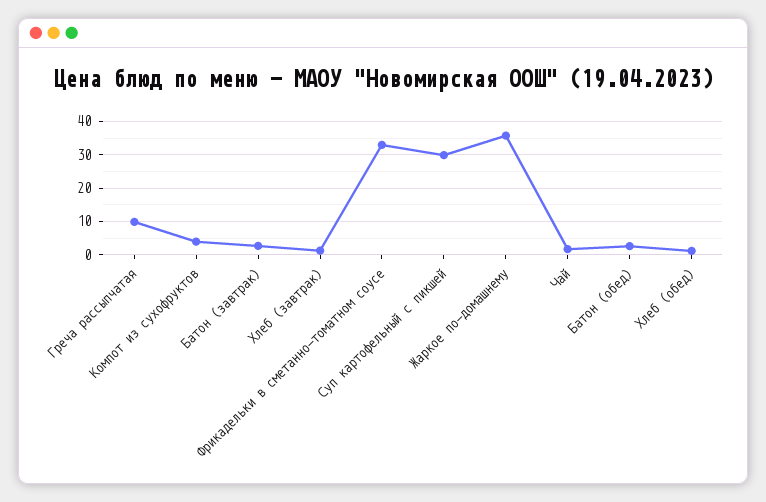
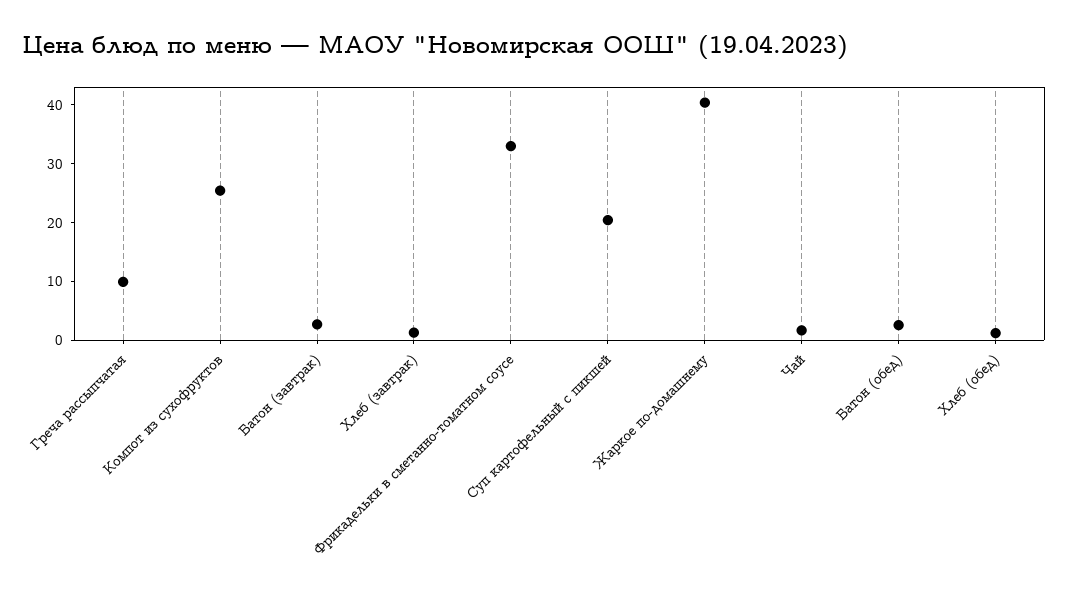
  {
    "Греча рассыпчатая": 10,
-   "Компот из сухофруктов": 4,
+   "Компот из сухофруктов": 26,
    "Батон (завтрак)": 2,
    "Хлеб (завтрак)": 2,
    "Фрикадельки в сметанно-томатном соусе": 32,
-   "Суп картофельный с пикшей": 30,
+   "Суп картофельный с пикшей": 20,
-   "Жаркое по-домашнему": 36,
+   "Жаркое по-домашнему": 40,
    "Чай": 2,
    "Батон (обед)": 2,
    "Хлеб (обед)": 2
  }

